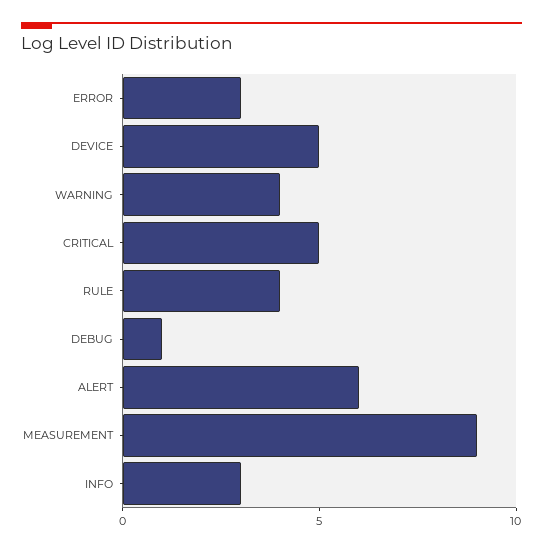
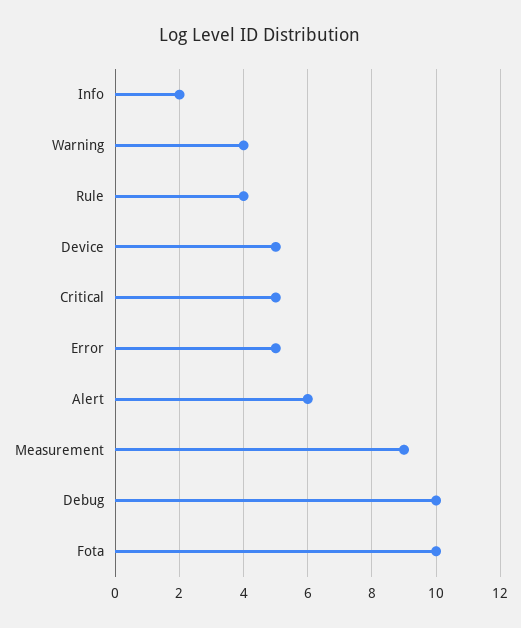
  {
-   "ERROR": 3,
+   "ERROR": 5,
    "DEVICE": 5,
    "WARNING": 4,
    "CRITICAL": 5,
    "RULE": 4,
-   "DEBUG": 1,
+   "DEBUG": 10,
    "ALERT": 6,
    "MEASUREMENT": 9,
-   "INFO": 3
+   "INFO": 2,
+   "Fota": 10
  }

